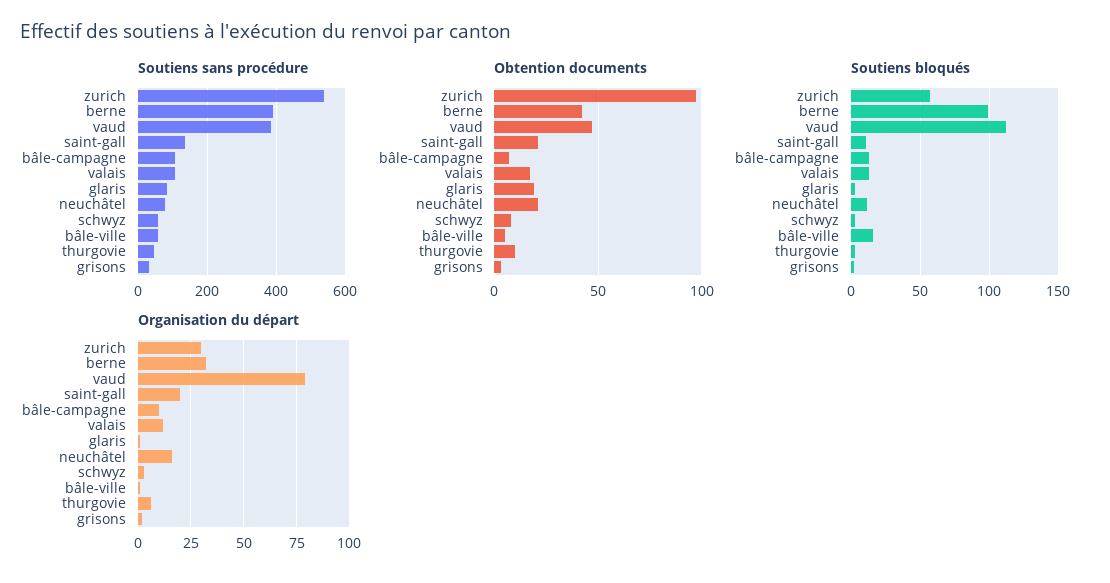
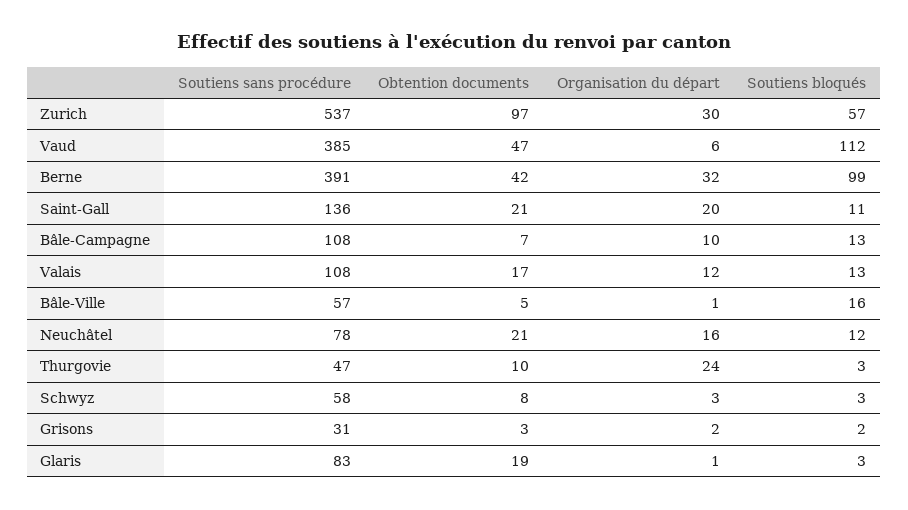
  {
    "Soutiens sans procédure": {
      "zurich": 537,
      "berne": 391,
      "vaud": 385,
      "saint-gall": 136,
      "bâle-campagne": 108,
      "valais": 108,
      "glaris": 83,
      "neuchâtel": 78,
      "schwyz": 58,
      "bâle-ville": 57,
      "thurgovie": 47,
      "grisons": 31
    },
    "Obtention documents": {
      "zurich": 97,
      "berne": 42,
      "vaud": 47,
      "saint-gall": 21,
      "bâle-campagne": 7,
      "valais": 17,
      "glaris": 19,
      "neuchâtel": 21,
      "schwyz": 8,
      "bâle-ville": 5,
      "thurgovie": 10,
      "grisons": 3
    },
    "Soutiens bloqués": {
      "zurich": 57,
      "berne": 99,
      "vaud": 112,
      "saint-gall": 11,
      "bâle-campagne": 13,
      "valais": 13,
      "glaris": 3,
      "neuchâtel": 12,
      "schwyz": 3,
      "bâle-ville": 16,
      "thurgovie": 3,
      "grisons": 2
    },
    "Organisation du départ": {
      "zurich": 30,
      "berne": 32,
-     "vaud": 80,
+     "vaud": 6,
      "saint-gall": 20,
      "bâle-campagne": 10,
      "valais": 12,
      "glaris": 1,
      "neuchâtel": 16,
      "schwyz": 3,
      "bâle-ville": 1,
-     "thurgovie": 5,
+     "thurgovie": 24,
      "grisons": 2
    }
  }

